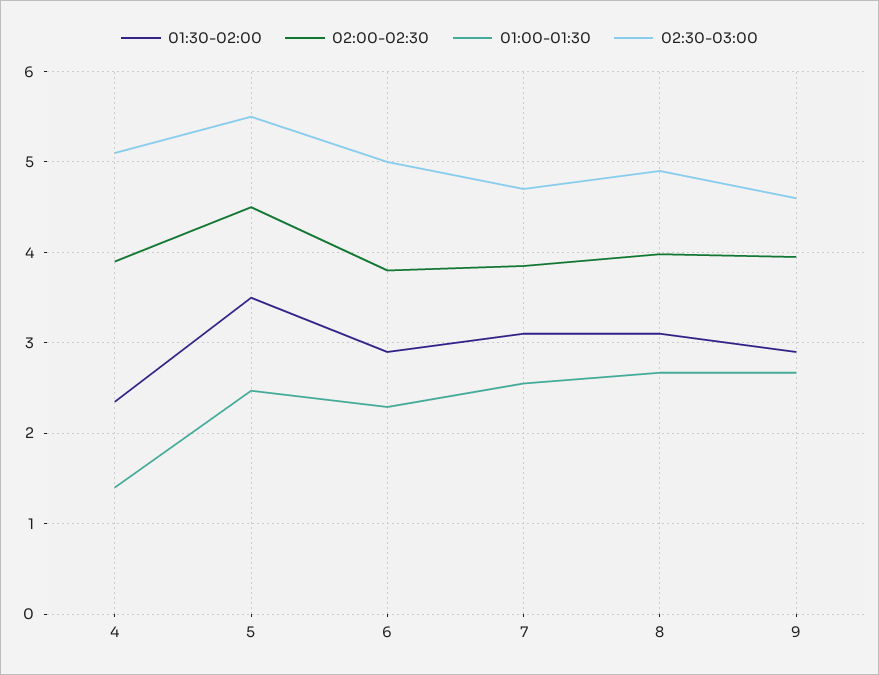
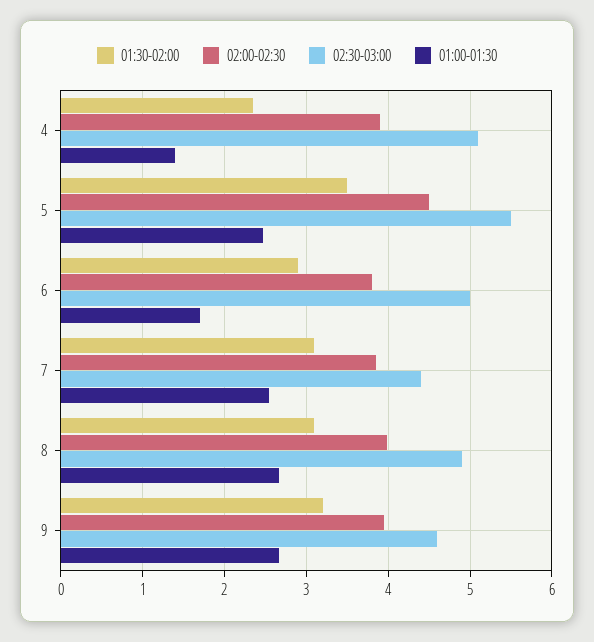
  {
    "01:30-02:00": {
      "4": 2.4,
      "5": 3.5,
      "6": 2.9,
      "7": 3.1,
      "8": 3.1,
-     "9": 2.9
+     "9": 3.2
    },
    "02:00-02:30": {
      "4": 3.9,
      "5": 4.5,
      "6": 3.8,
      "7": 3.9,
      "8": 4,
      "9": 4
    },
    "01:00-01:30": {
      "4": 1.4,
      "5": 2.5,
-     "6": 2.3,
+     "6": 1.7,
      "7": 2.6,
      "8": 2.7,
      "9": 2.7
    },
    "02:30-03:00": {
      "4": 5.1,
      "5": 5.5,
      "6": 5,
-     "7": 4.7,
+     "7": 4.4,
      "8": 4.9,
      "9": 4.6
    }
  }

